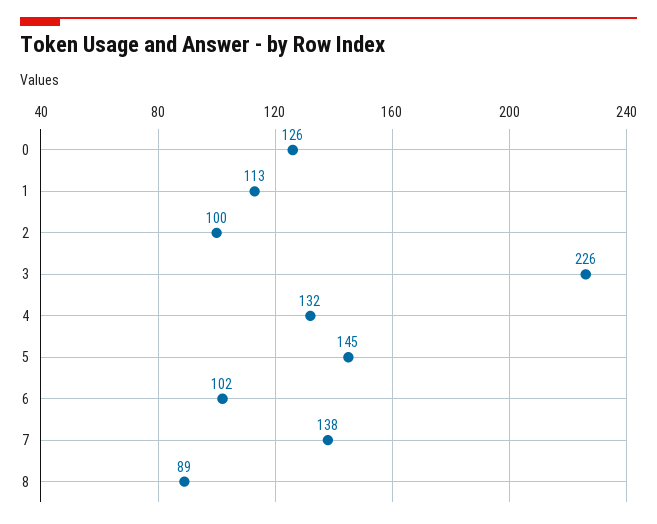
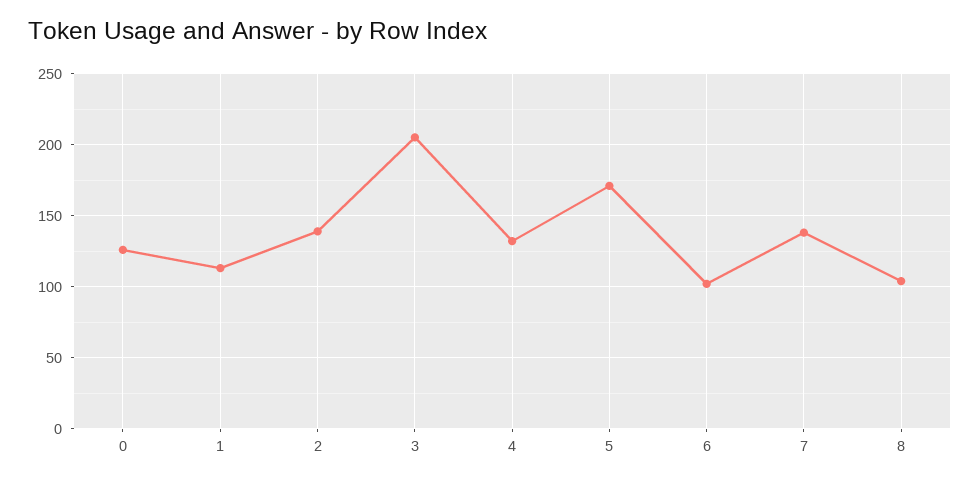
  {
    "0": 126,
    "1": 113,
-   "2": 100,
+   "2": 140,
-   "3": 226,
+   "3": 205,
    "4": 132,
-   "5": 145,
+   "5": 170,
    "6": 102,
    "7": 138,
-   "8": 89
+   "8": 105
  }

